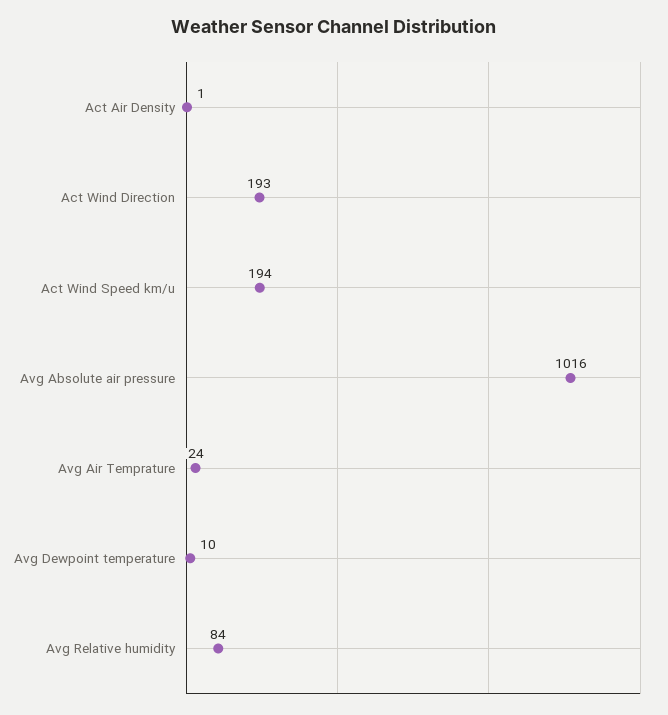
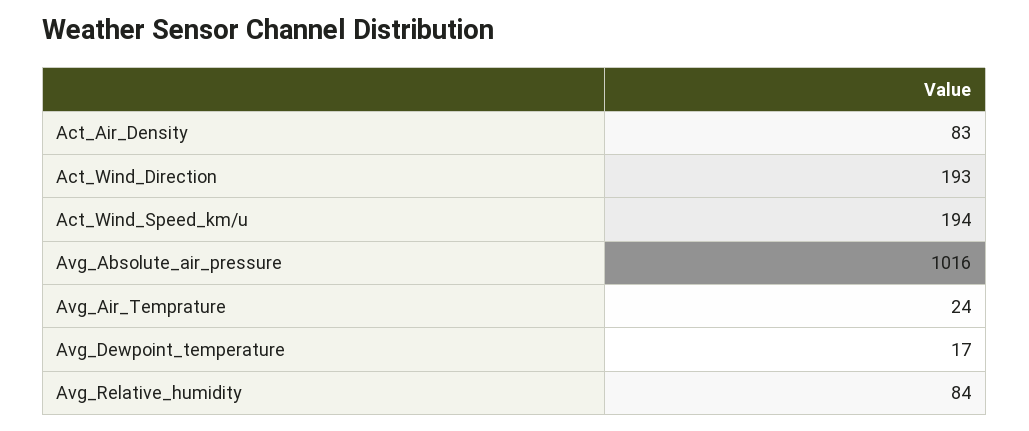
  {
-   "Act Air Density": 1,
+   "Act Air Density": 83,
    "Act Wind Direction": 193,
    "Act Wind Speed km/u": 194,
    "Avg Absolute air pressure": 1016,
    "Avg Air Temprature": 24,
-   "Avg Dewpoint temperature": 10,
+   "Avg Dewpoint temperature": 17,
    "Avg Relative humidity": 84
  }

